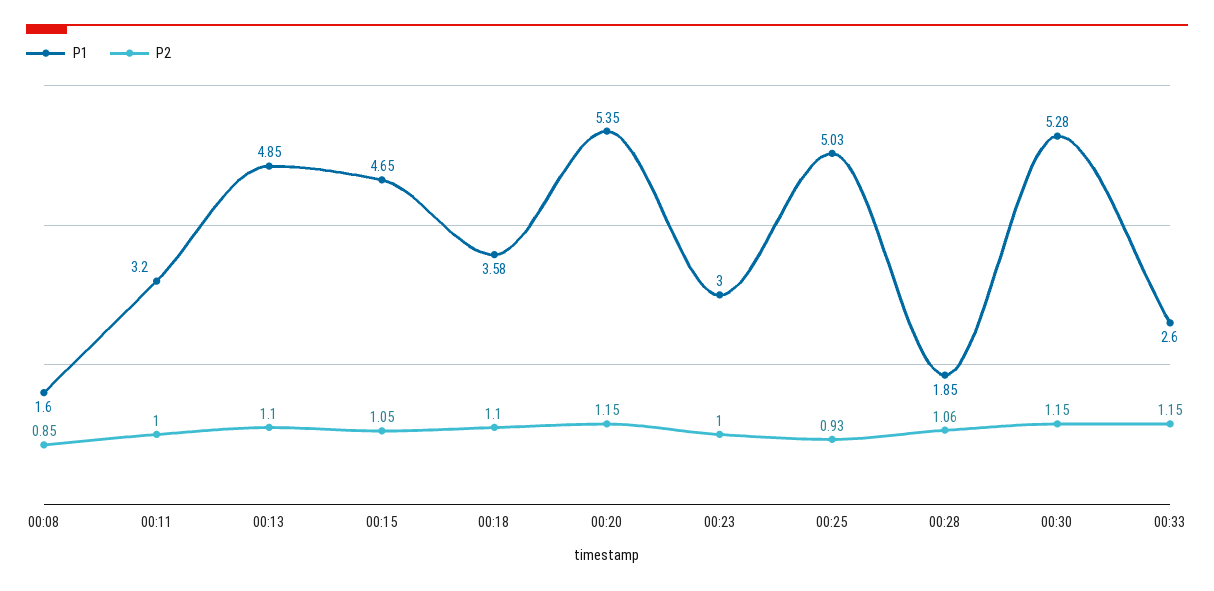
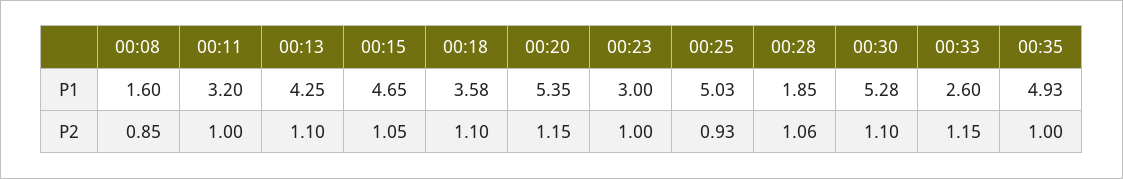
  {
    "P1": {
      "00:08": 1.6,
      "00:11": 3.2,
-     "00:13": 4.85,
+     "00:13": 4.25,
      "00:15": 4.65,
      "00:18": 3.58,
      "00:20": 5.35,
      "00:23": 3,
      "00:25": 5.03,
      "00:28": 1.85,
      "00:30": 5.28,
-     "00:33": 2.6
+     "00:33": 2.6,
+     "00:35": 4.93
    },
    "P2": {
      "00:08": 0.85,
      "00:11": 1,
      "00:13": 1.1,
      "00:15": 1.05,
      "00:18": 1.1,
      "00:20": 1.15,
      "00:23": 1,
      "00:25": 0.93,
      "00:28": 1.06,
-     "00:30": 1.15,
+     "00:30": 1.1,
-     "00:33": 1.15
+     "00:33": 1.15,
+     "00:35": 1
    }
  }

